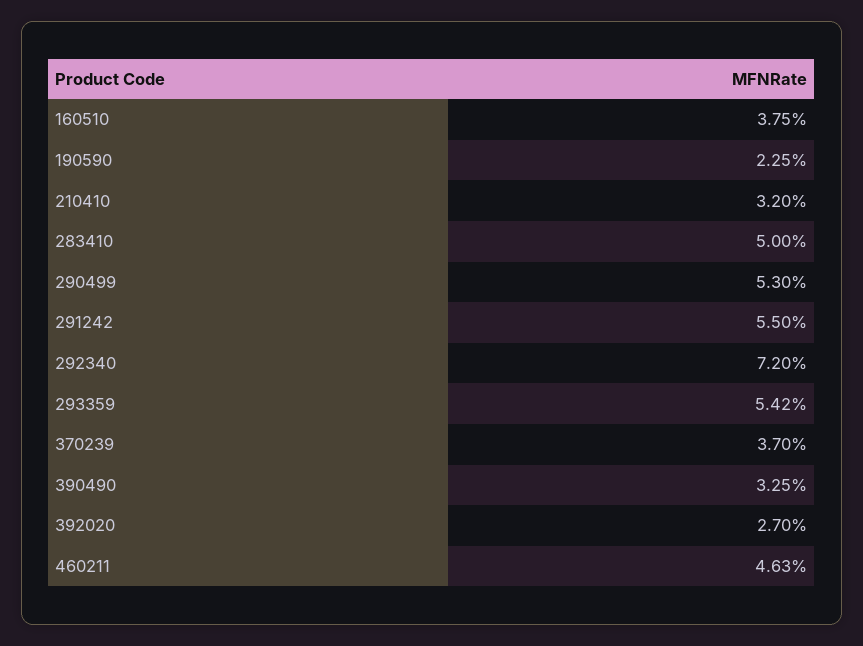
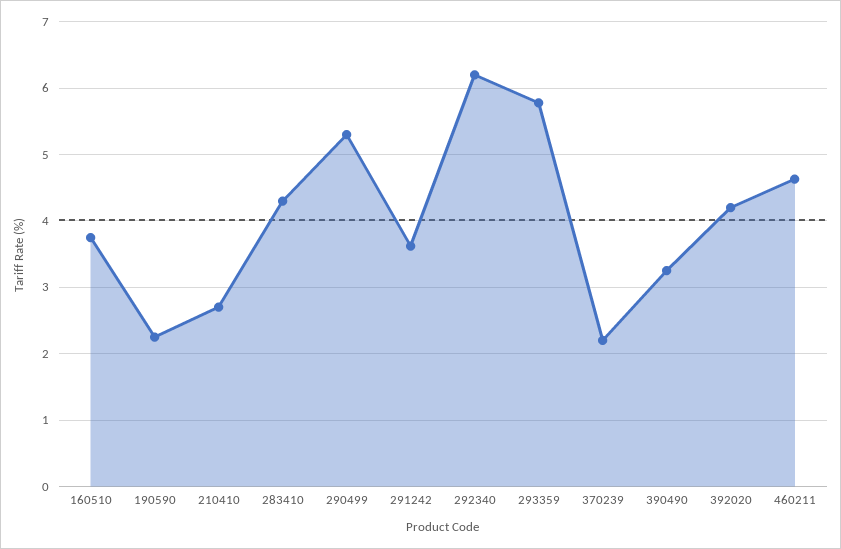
  {
    "160510": 3.75,
    "190590": 2.25,
-   "210410": 3.2,
+   "210410": 2.7,
-   "283410": 5,
+   "283410": 4.3,
    "290499": 5.3,
-   "291242": 5.5,
+   "291242": 3.6,
-   "292340": 7.2,
+   "292340": 6.2,
-   "293359": 5.42,
+   "293359": 5.8,
-   "370239": 3.7,
+   "370239": 2.2,
    "390490": 3.25,
-   "392020": 2.7,
+   "392020": 4.2,
    "460211": 4.63
  }

